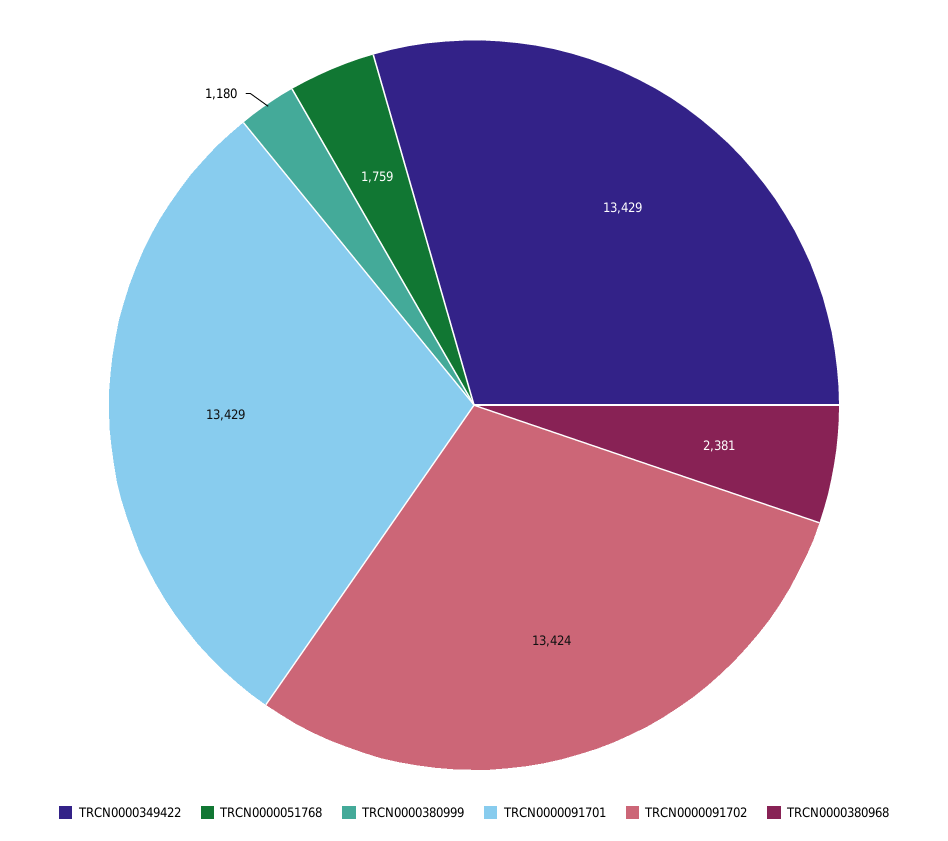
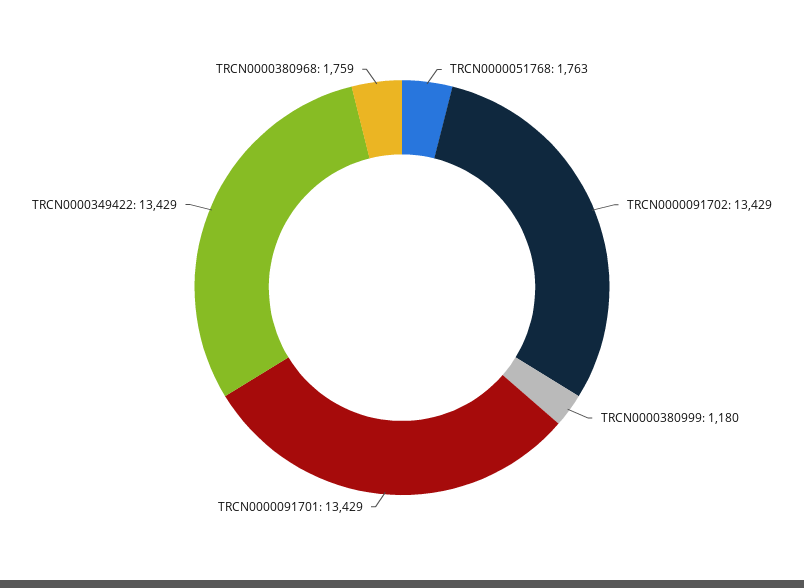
  {
    "TRCN0000349422": 13429,
-   "TRCN0000051768": 1759,
+   "TRCN0000051768": 1763,
    "TRCN0000380999": 1180,
    "TRCN0000091701": 13429,
-   "TRCN0000091702": 13424,
+   "TRCN0000091702": 13429,
-   "TRCN0000380968": 2381
+   "TRCN0000380968": 1759
  }

